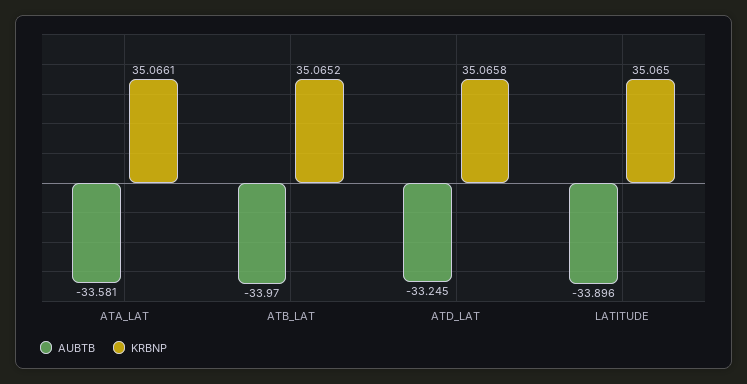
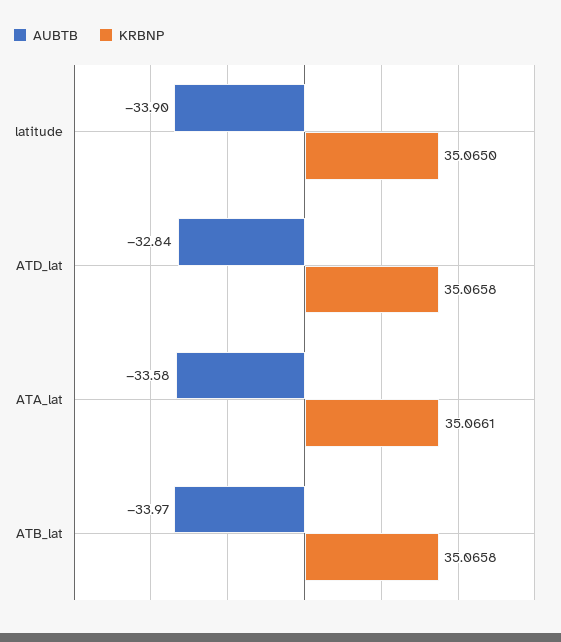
  {
    "AUBTB": {
      "ATA_LAT": -33.581,
      "ATB_LAT": -33.97,
-     "ATD_LAT": -33.245,
+     "ATD_LAT": -32.84,
      "LATITUDE": -33.896
    },
    "KRBNP": {
      "ATA_LAT": 35.0661,
-     "ATB_LAT": 35.0652,
+     "ATB_LAT": 35.0658,
      "ATD_LAT": 35.0658,
      "LATITUDE": 35.065
    }
  }

